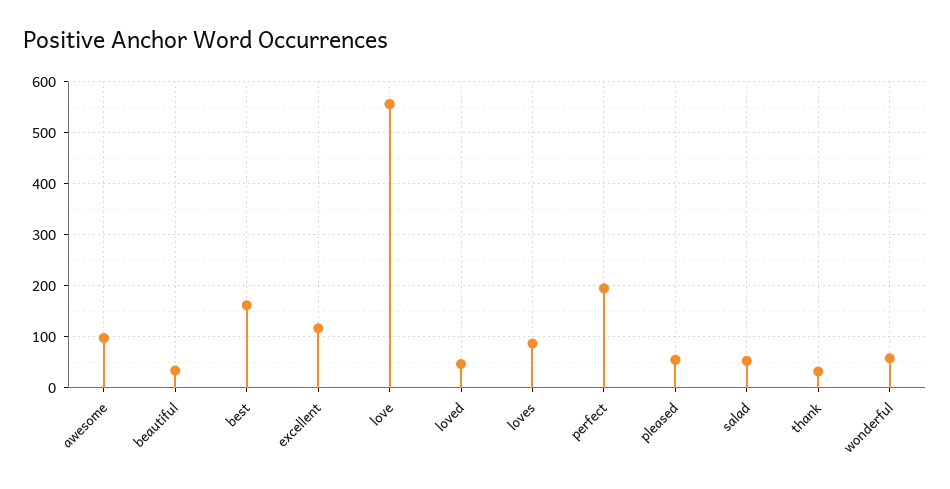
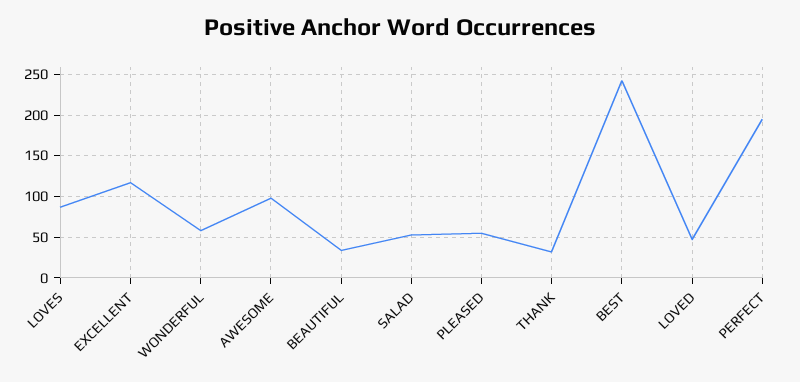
  {
    "awesome": 100,
    "beautiful": 30,
-   "best": 160,
+   "best": 240,
    "excellent": 120,
-   "love": 560,
    "loved": 50,
    "loves": 90,
    "perfect": 200,
    "pleased": 60,
    "salad": 50,
    "thank": 30,
    "wonderful": 60
  }

